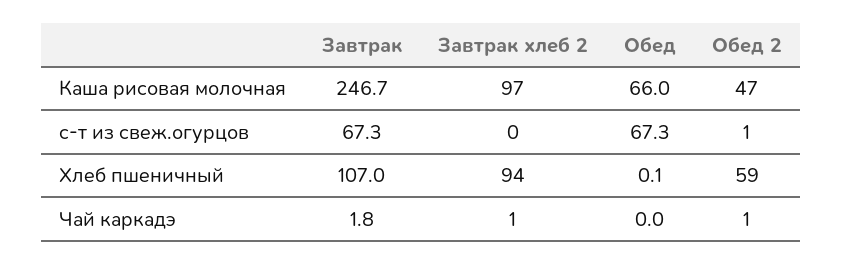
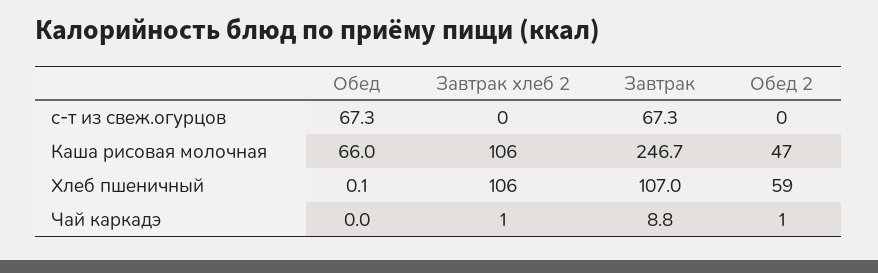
  {
    "Завтрак": {
      "Каша рисовая молочная": 246.7,
      "с-т из свеж.огурцов": 67.3,
      "Хлеб пшеничный": 107,
-     "Чай каркадэ": 1.8
+     "Чай каркадэ": 8.8
    },
    "Завтрак хлеб 2": {
-     "Каша рисовая молочная": 97,
+     "Каша рисовая молочная": 106,
      "с-т из свеж.огурцов": 0,
-     "Хлеб пшеничный": 94,
+     "Хлеб пшеничный": 106,
      "Чай каркадэ": 1
    },
    "Обед": {
      "Каша рисовая молочная": 66,
      "с-т из свеж.огурцов": 67.3,
      "Хлеб пшеничный": 0.1,
      "Чай каркадэ": 0
    },
    "Обед 2": {
      "Каша рисовая молочная": 47,
-     "с-т из свеж.огурцов": 1,
+     "с-т из свеж.огурцов": 0,
      "Хлеб пшеничный": 59,
      "Чай каркадэ": 1
    }
  }

